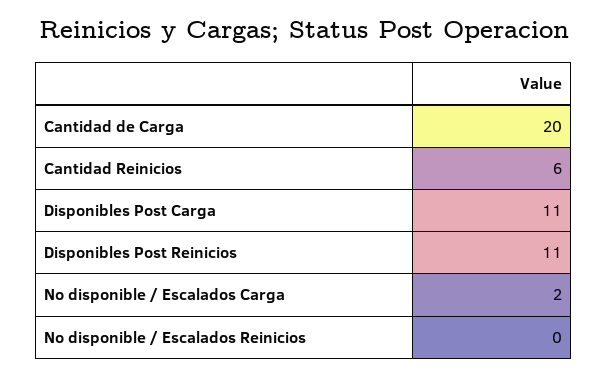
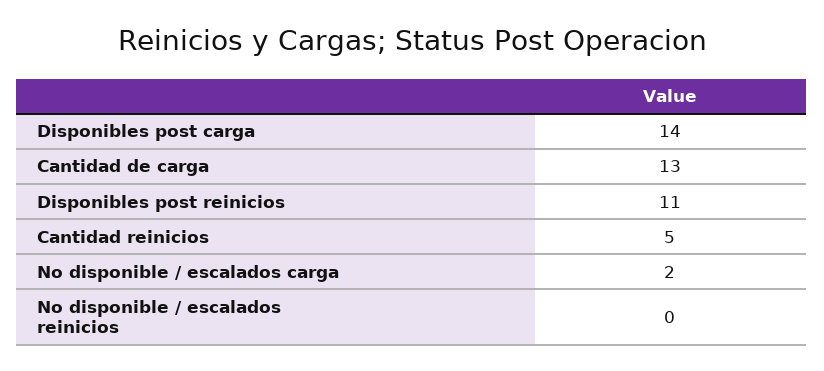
  {
-   "Cantidad de Carga": 20,
+   "Cantidad de Carga": 13,
-   "Cantidad Reinicios": 6,
+   "Cantidad Reinicios": 5,
-   "Disponibles Post Carga": 11,
+   "Disponibles Post Carga": 14,
    "Disponibles Post Reinicios": 11,
    "No disponible / Escalados Carga": 2,
    "No disponible / Escalados Reinicios": 0
  }

